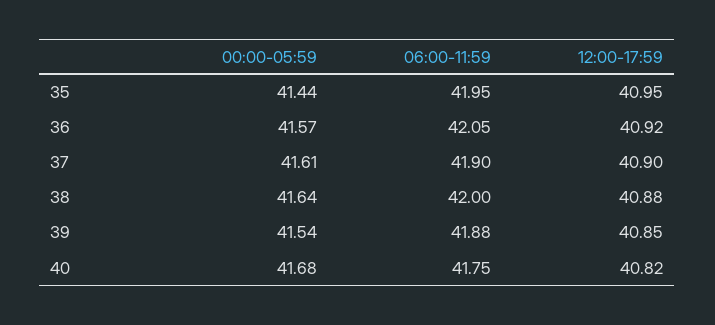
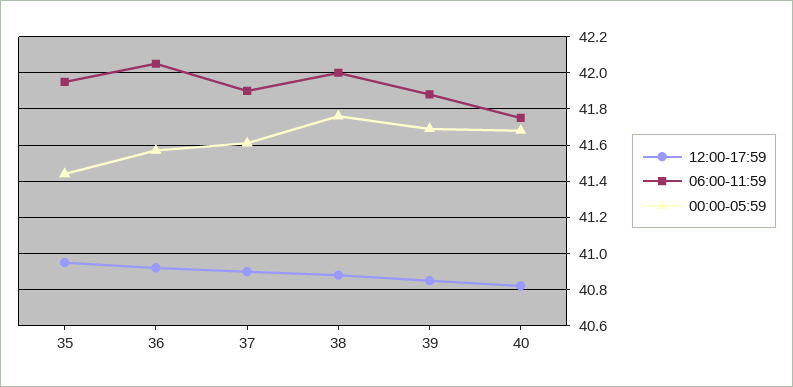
  {
    "00:00-05:59": {
      "35": 41.44,
      "36": 41.57,
      "37": 41.61,
-     "38": 41.64,
+     "38": 41.75,
-     "39": 41.54,
+     "39": 41.7,
      "40": 41.68
    },
    "06:00-11:59": {
      "35": 41.95,
      "36": 42.05,
      "37": 41.9,
      "38": 42,
      "39": 41.88,
      "40": 41.75
    },
    "12:00-17:59": {
      "35": 40.95,
      "36": 40.92,
      "37": 40.9,
      "38": 40.88,
      "39": 40.85,
      "40": 40.82
    }
  }

